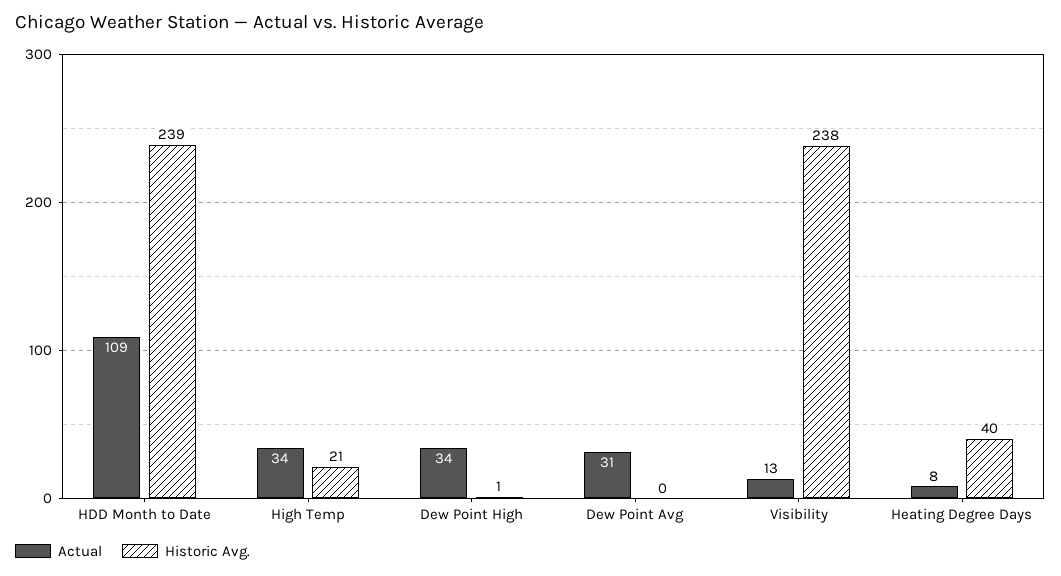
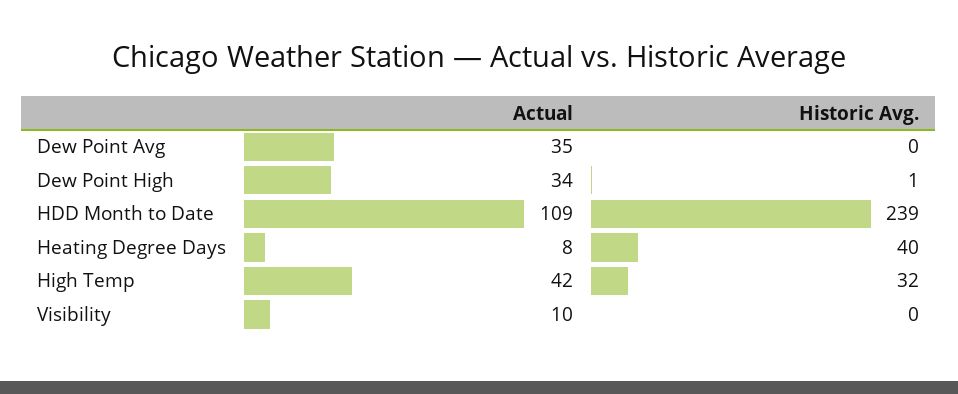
  {
    "Actual": {
      "HDD Month to Date": 109,
-     "High Temp": 34,
+     "High Temp": 42,
      "Dew Point High": 34,
-     "Dew Point Avg": 31,
+     "Dew Point Avg": 35,
-     "Visibility": 13,
+     "Visibility": 10,
      "Heating Degree Days": 8
    },
    "Historic Avg.": {
      "HDD Month to Date": 239,
-     "High Temp": 21,
+     "High Temp": 32,
      "Dew Point High": 1,
      "Dew Point Avg": 0,
-     "Visibility": 238,
+     "Visibility": 0,
      "Heating Degree Days": 40
    }
  }

